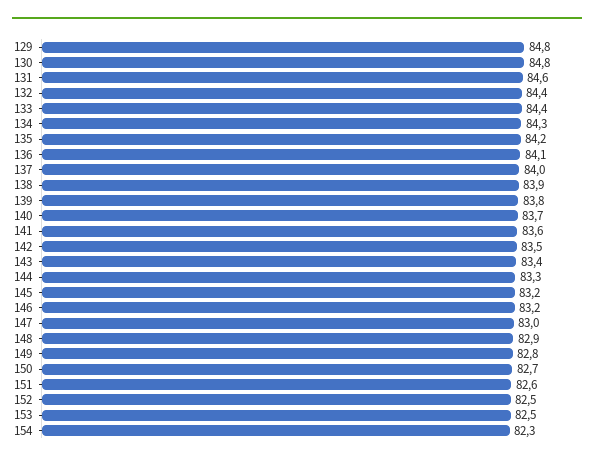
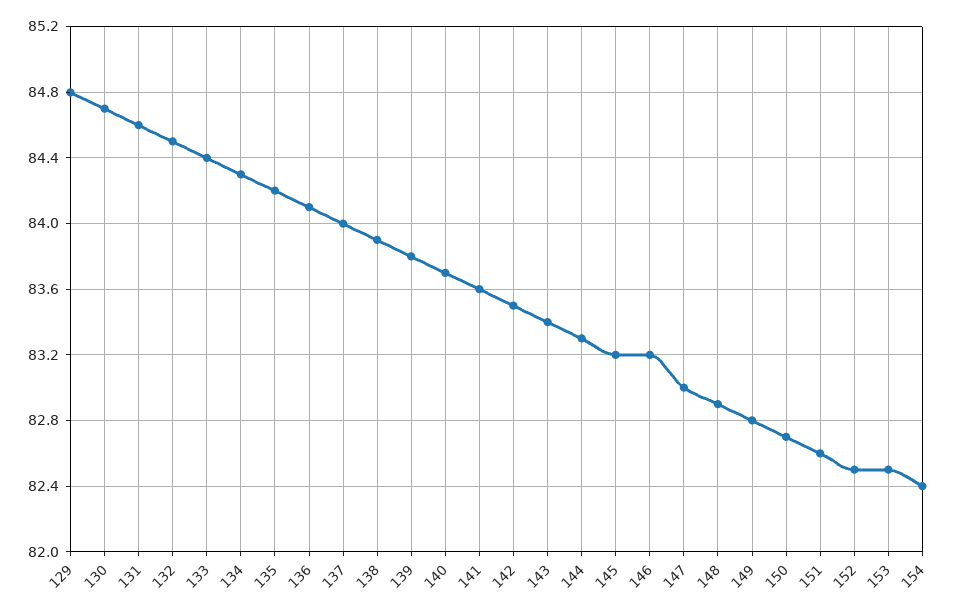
  {
    "129": 84.8,
-   "130": 84.8,
+   "130": 84.7,
    "131": 84.6,
-   "132": 84.4,
+   "132": 84.5,
    "133": 84.4,
    "134": 84.3,
    "135": 84.2,
    "136": 84.1,
    "137": 84,
    "138": 83.9,
    "139": 83.8,
    "140": 83.7,
    "141": 83.6,
    "142": 83.5,
    "143": 83.4,
    "144": 83.3,
    "145": 83.2,
    "146": 83.2,
    "147": 83,
    "148": 82.9,
    "149": 82.8,
    "150": 82.7,
    "151": 82.6,
    "152": 82.5,
    "153": 82.5,
-   "154": 82.3
+   "154": 82.4
  }

